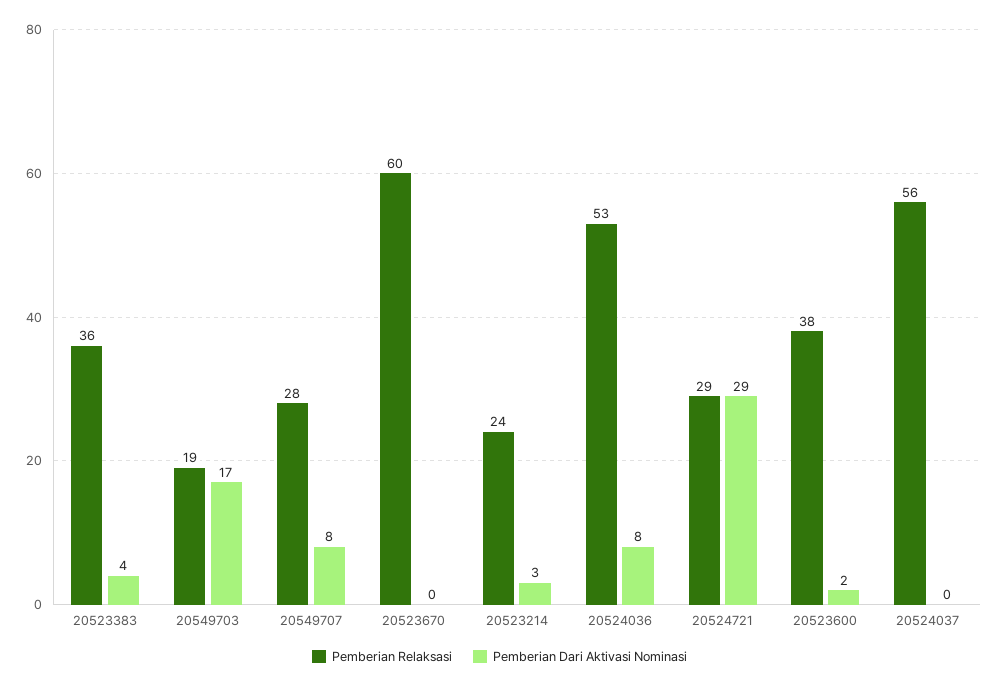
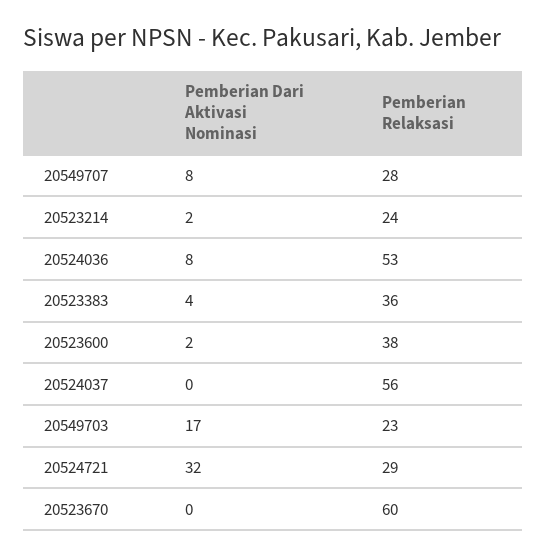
  {
    "Pemberian Relaksasi": {
      "20523383": 36,
-     "20549703": 19,
+     "20549703": 23,
      "20549707": 28,
      "20523670": 60,
      "20523214": 24,
      "20524036": 53,
      "20524721": 29,
      "20523600": 38,
      "20524037": 56
    },
    "Pemberian Dari Aktivasi Nominasi": {
      "20523383": 4,
      "20549703": 17,
      "20549707": 8,
      "20523670": 0,
-     "20523214": 3,
+     "20523214": 2,
      "20524036": 8,
-     "20524721": 29,
+     "20524721": 32,
      "20523600": 2,
      "20524037": 0
    }
  }

